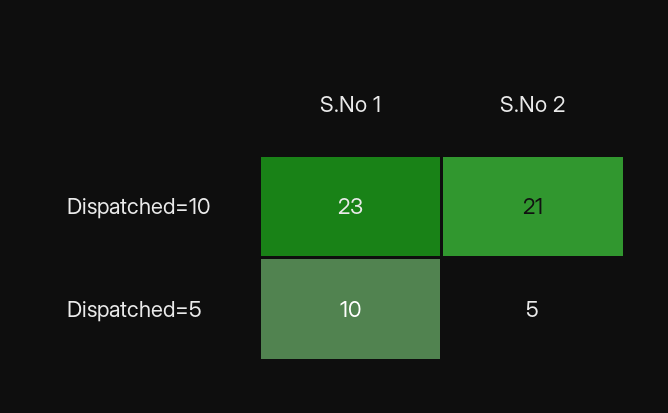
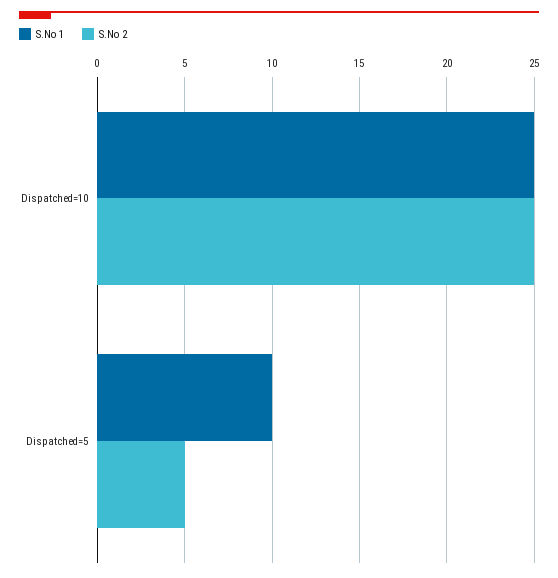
  {
    "S.No 1": {
-     "Dispatched=10": 23,
+     "Dispatched=10": 25,
      "Dispatched=5": 10
    },
    "S.No 2": {
-     "Dispatched=10": 21,
+     "Dispatched=10": 25,
      "Dispatched=5": 5
    }
  }

